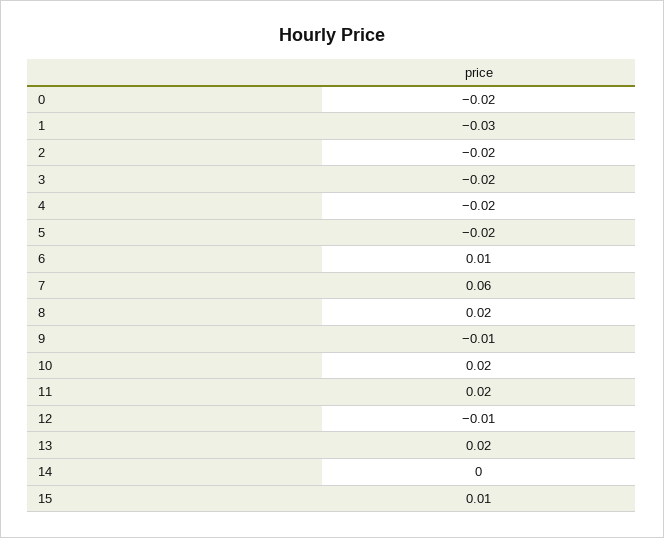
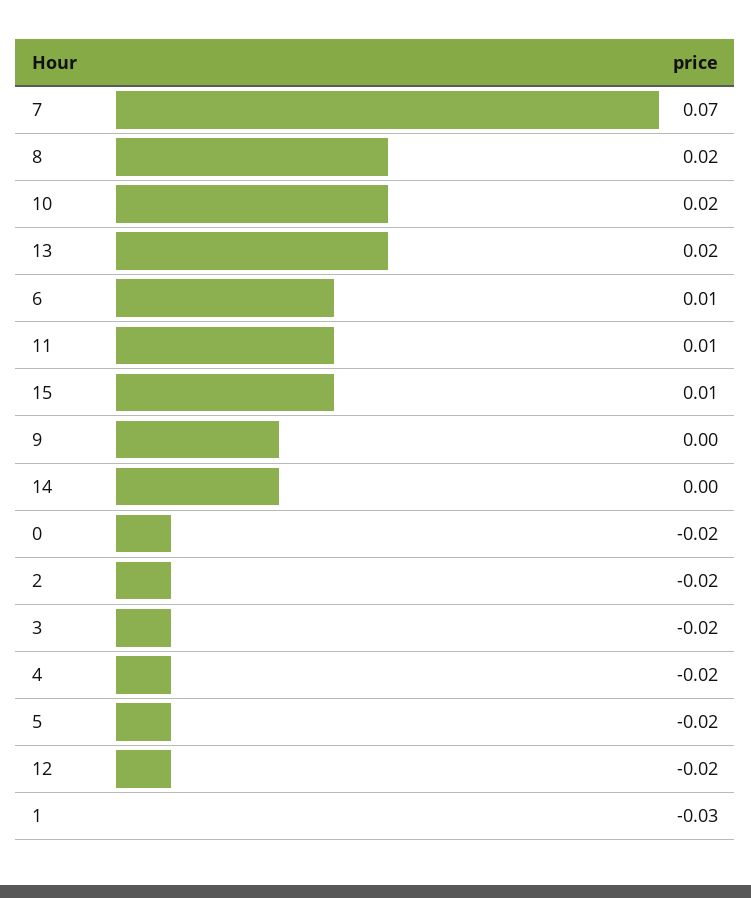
  {
    "0": -0.02,
    "1": -0.03,
    "2": -0.02,
    "3": -0.02,
    "4": -0.02,
    "5": -0.02,
    "6": 0.01,
-   "7": 0.06,
+   "7": 0.07,
    "8": 0.02,
-   "9": -0.01,
+   "9": 0,
    "10": 0.02,
-   "11": 0.02,
+   "11": 0.01,
-   "12": -0.01,
+   "12": -0.02,
    "13": 0.02,
    "14": 0,
    "15": 0.01
  }

